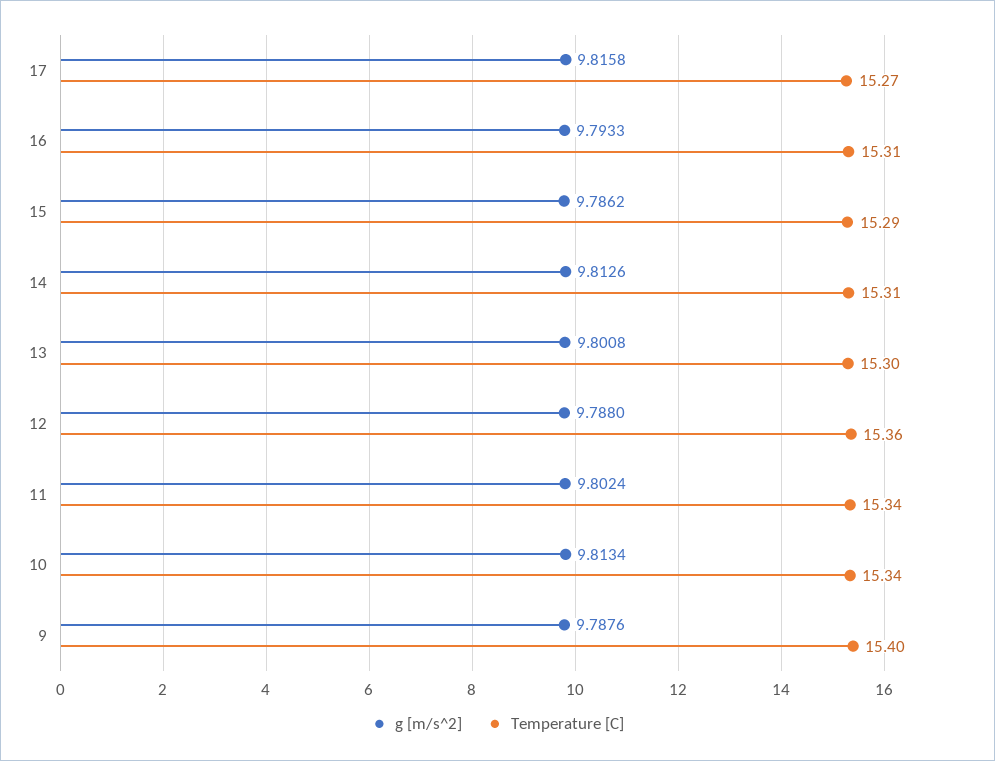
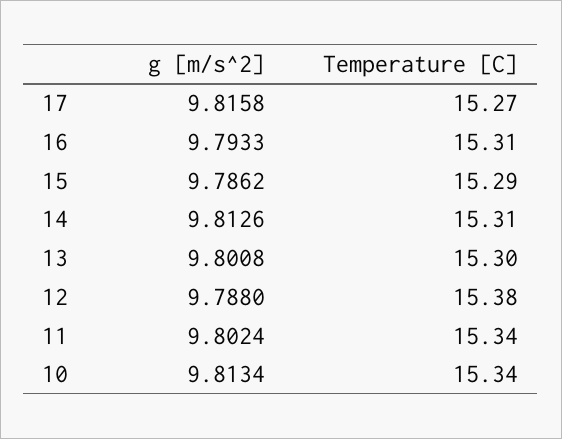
  {
    "g [m/s^2]": {
      "17": 9.8158,
      "16": 9.7933,
      "15": 9.7862,
      "14": 9.8126,
      "13": 9.8008,
      "12": 9.788,
      "11": 9.8024,
-     "10": 9.8134,
+     "10": 9.8134
-     "9": 9.7876
    },
    "Temperature [C]": {
      "17": 15.27,
      "16": 15.31,
      "15": 15.29,
      "14": 15.31,
      "13": 15.3,
-     "12": 15.36,
+     "12": 15.38,
      "11": 15.34,
-     "10": 15.34,
+     "10": 15.34
-     "9": 15.4
    }
  }

